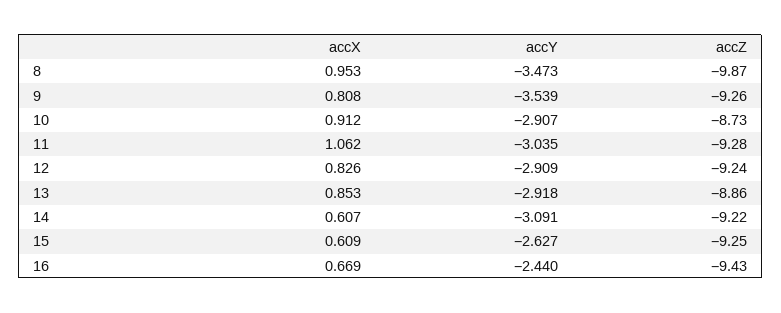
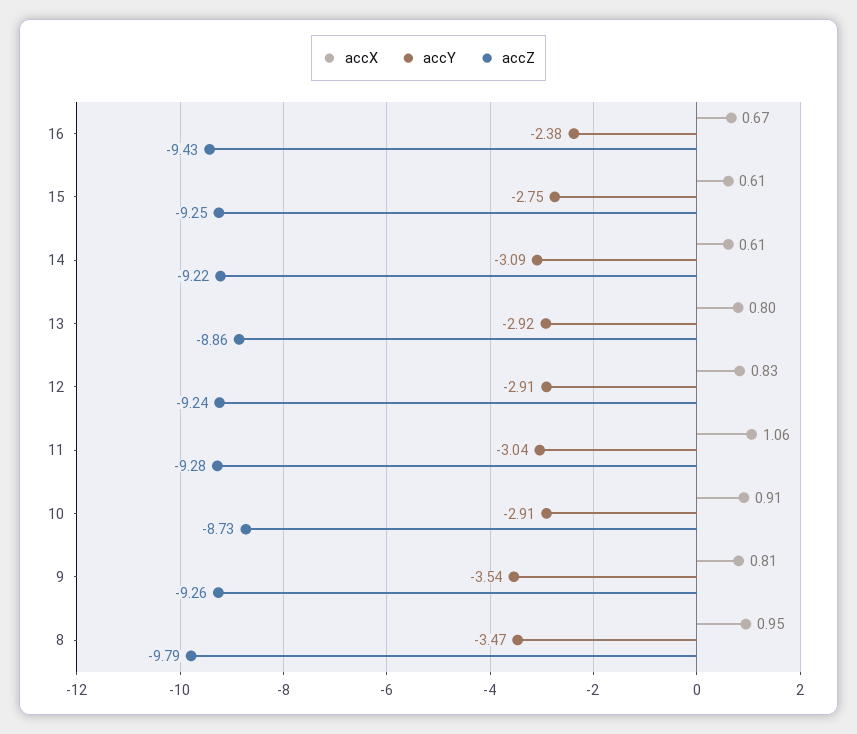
  {
    "accX": {
      "8": 0.953,
      "9": 0.808,
      "10": 0.912,
      "11": 1.062,
      "12": 0.826,
-     "13": 0.853,
+     "13": 0.8,
      "14": 0.607,
      "15": 0.609,
      "16": 0.669
    },
    "accY": {
      "8": -3.473,
      "9": -3.539,
      "10": -2.907,
      "11": -3.035,
      "12": -2.909,
      "13": -2.918,
      "14": -3.091,
-     "15": -2.627,
+     "15": -2.75,
-     "16": -2.44
+     "16": -2.38
    },
    "accZ": {
-     "8": -9.87,
+     "8": -9.79,
      "9": -9.26,
      "10": -8.73,
      "11": -9.28,
      "12": -9.24,
      "13": -8.86,
      "14": -9.22,
      "15": -9.25,
      "16": -9.43
    }
  }

